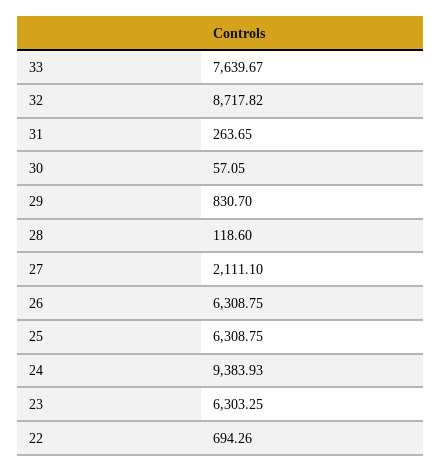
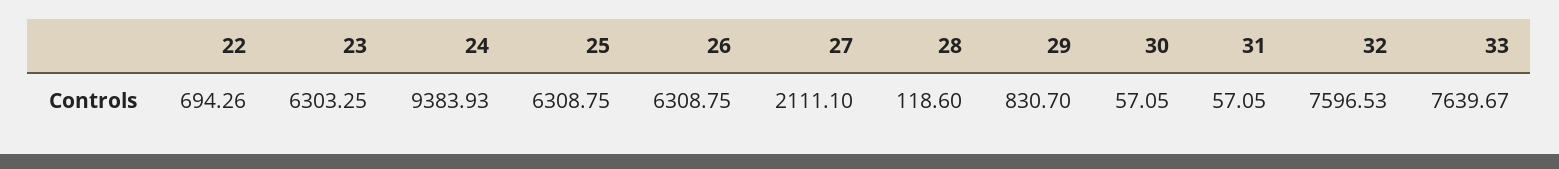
  {
    "33": 7639.67,
-   "32": 8717.82,
+   "32": 7596.53,
-   "31": 263.65,
+   "31": 57.05,
    "30": 57.05,
    "29": 830.7,
    "28": 118.6,
    "27": 2111.1,
    "26": 6308.75,
    "25": 6308.75,
    "24": 9383.93,
    "23": 6303.25,
    "22": 694.26
  }

